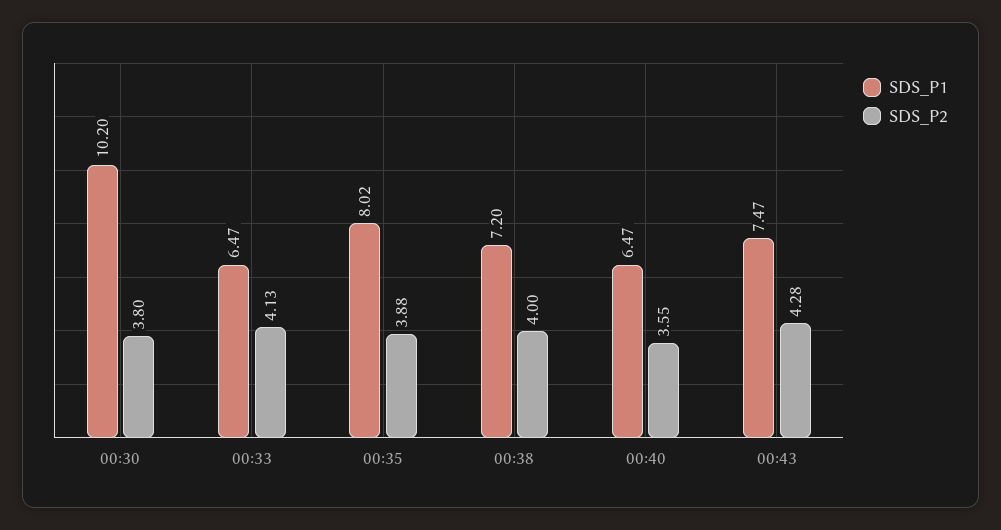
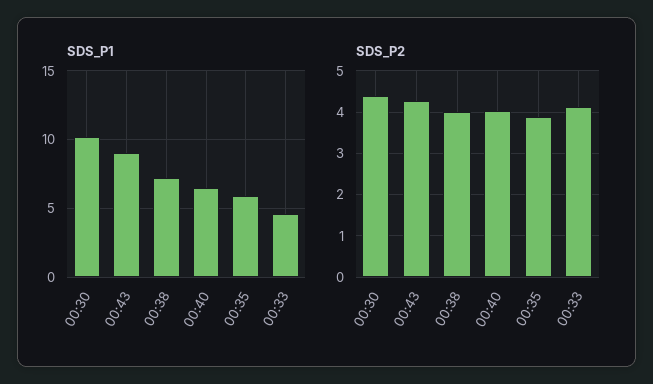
  {
    "SDS_P1": {
      "00:30": 10.2,
-     "00:33": 6.47,
+     "00:33": 4.5,
-     "00:35": 8.02,
+     "00:35": 6,
      "00:38": 7.2,
      "00:40": 6.47,
-     "00:43": 7.47
+     "00:43": 9
    },
    "SDS_P2": {
-     "00:30": 3.8,
+     "00:30": 4.4,
      "00:33": 4.13,
      "00:35": 3.88,
      "00:38": 4,
-     "00:40": 3.55,
+     "00:40": 4,
      "00:43": 4.28
    }
  }

